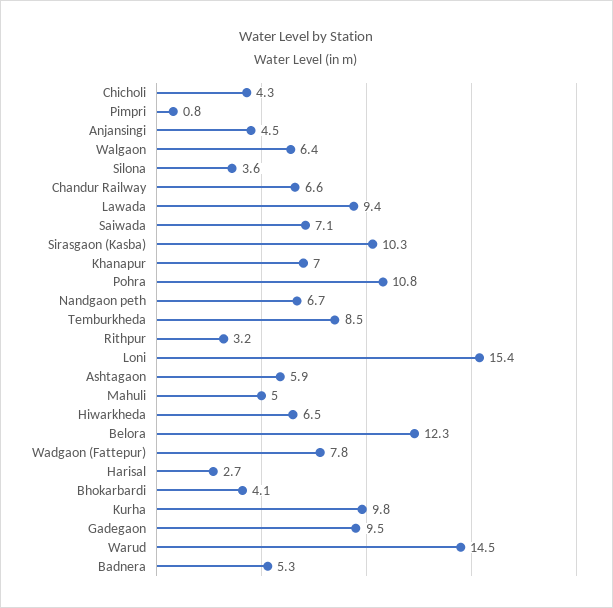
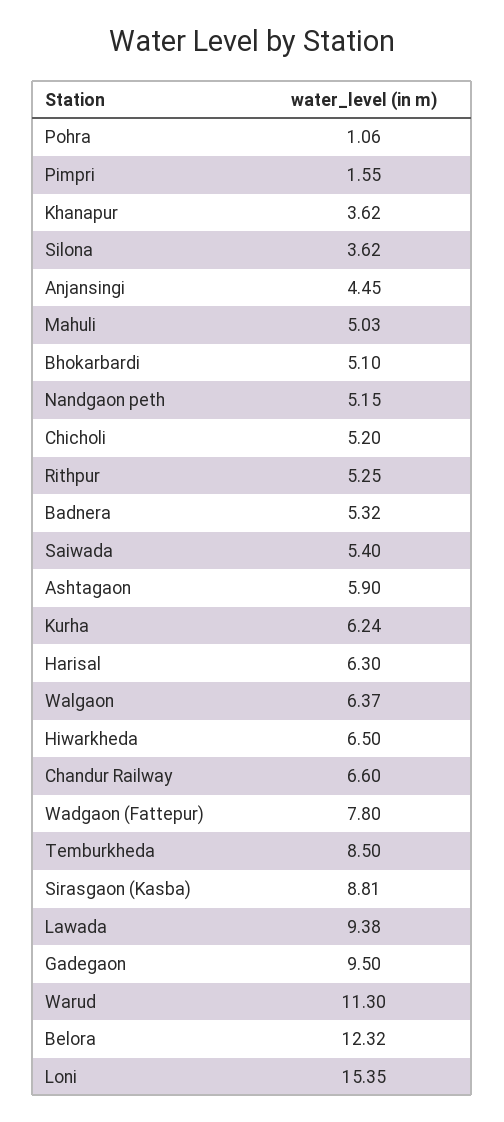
  {
-   "Chicholi": 4.3,
+   "Chicholi": 5.2,
-   "Pimpri": 0.8,
+   "Pimpri": 1.55,
    "Anjansingi": 4.45,
    "Walgaon": 6.37,
    "Silona": 3.62,
    "Chandur Railway": 6.6,
    "Lawada": 9.38,
-   "Saiwada": 7.1,
+   "Saiwada": 5.4,
-   "Sirasgaon (Kasba)": 10.3,
+   "Sirasgaon (Kasba)": 8.81,
-   "Khanapur": 7,
+   "Khanapur": 3.62,
-   "Pohra": 10.8,
+   "Pohra": 1.06,
-   "Nandgaon peth": 6.7,
+   "Nandgaon peth": 5.15,
    "Temburkheda": 8.5,
-   "Rithpur": 3.2,
+   "Rithpur": 5.25,
    "Loni": 15.35,
    "Ashtagaon": 5.9,
    "Mahuli": 5.03,
    "Hiwarkheda": 6.5,
    "Belora": 12.32,
    "Wadgaon (Fattepur)": 7.8,
-   "Harisal": 2.7,
+   "Harisal": 6.3,
-   "Bhokarbardi": 4.1,
+   "Bhokarbardi": 5.1,
-   "Kurha": 9.8,
+   "Kurha": 6.24,
    "Gadegaon": 9.5,
-   "Warud": 14.5,
+   "Warud": 11.3,
    "Badnera": 5.32
  }

